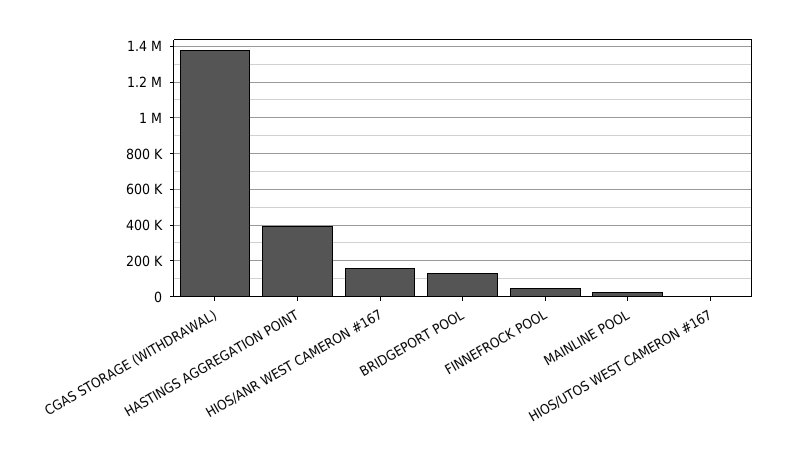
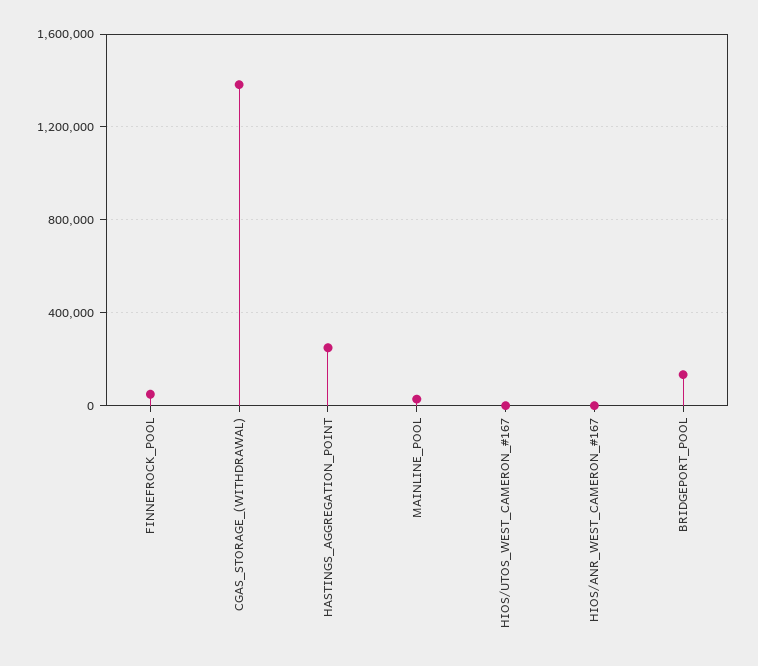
  {
    "CGAS STORAGE (WITHDRAWAL)": 1400000,
-   "HASTINGS AGGREGATION POINT": 400000,
+   "HASTINGS AGGREGATION POINT": 250000,
-   "HIOS/ANR WEST CAMERON #167": 150000,
+   "HIOS/ANR WEST CAMERON #167": 0,
    "BRIDGEPORT POOL": 150000,
    "FINNEFROCK POOL": 50000,
    "MAINLINE POOL": 50000,
    "HIOS/UTOS WEST CAMERON #167": 0
  }

